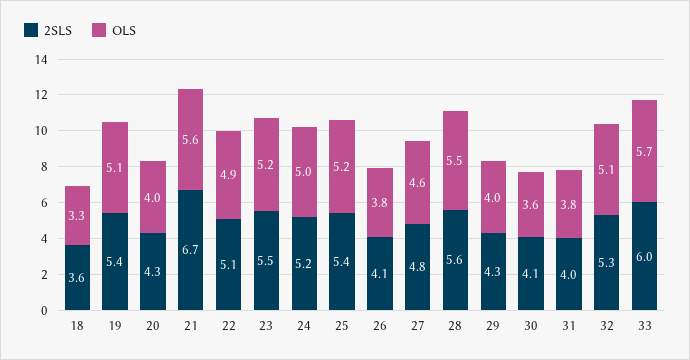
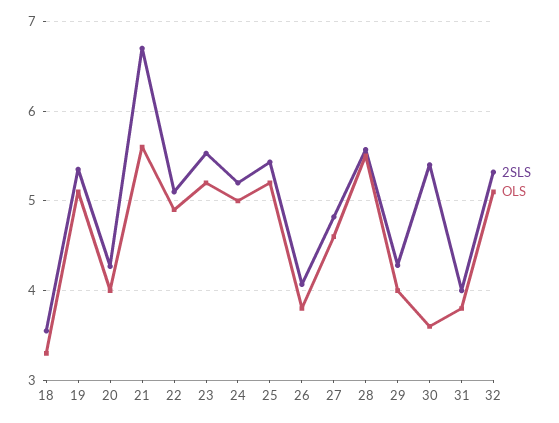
  {
    "2SLS": {
      "18": 3.6,
      "19": 5.4,
      "20": 4.3,
      "21": 6.7,
      "22": 5.1,
      "23": 5.5,
      "24": 5.2,
      "25": 5.4,
      "26": 4.1,
      "27": 4.8,
      "28": 5.6,
      "29": 4.3,
-     "30": 4.1,
+     "30": 5.4,
      "31": 4,
-     "32": 5.3,
+     "32": 5.3
-     "33": 6
    },
    "OLS": {
      "18": 3.3,
      "19": 5.1,
      "20": 4,
      "21": 5.6,
      "22": 4.9,
      "23": 5.2,
      "24": 5,
      "25": 5.2,
      "26": 3.8,
      "27": 4.6,
      "28": 5.5,
      "29": 4,
      "30": 3.6,
      "31": 3.8,
-     "32": 5.1,
+     "32": 5.1
-     "33": 5.7
    }
  }

